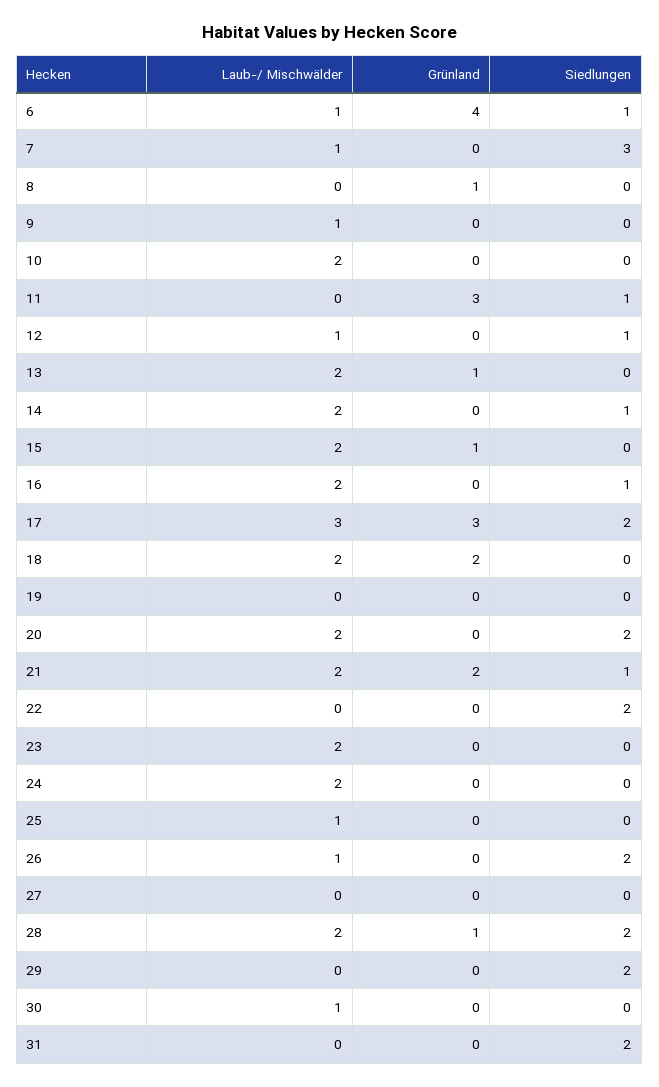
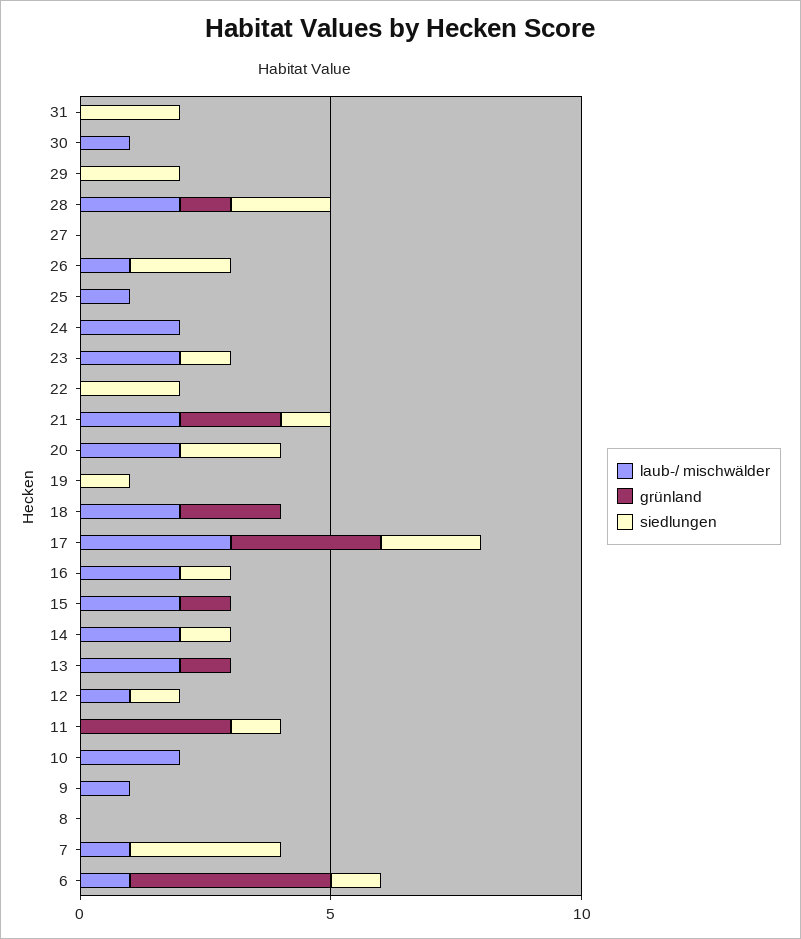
  {
    "Laub-/ Mischwälder": {
      "6": 1,
      "7": 1,
      "8": 0,
      "9": 1,
      "10": 2,
      "11": 0,
      "12": 1,
      "13": 2,
      "14": 2,
      "15": 2,
      "16": 2,
      "17": 3,
      "18": 2,
      "19": 0,
      "20": 2,
      "21": 2,
      "22": 0,
      "23": 2,
      "24": 2,
      "25": 1,
      "26": 1,
      "27": 0,
      "28": 2,
      "29": 0,
      "30": 1,
      "31": 0
    },
    "Grünland": {
      "6": 4,
      "7": 0,
-     "8": 1,
+     "8": 0,
      "9": 0,
      "10": 0,
      "11": 3,
      "12": 0,
      "13": 1,
      "14": 0,
      "15": 1,
      "16": 0,
      "17": 3,
      "18": 2,
      "19": 0,
      "20": 0,
      "21": 2,
      "22": 0,
      "23": 0,
      "24": 0,
      "25": 0,
      "26": 0,
      "27": 0,
      "28": 1,
      "29": 0,
      "30": 0,
      "31": 0
    },
    "Siedlungen": {
      "6": 1,
      "7": 3,
      "8": 0,
      "9": 0,
      "10": 0,
      "11": 1,
      "12": 1,
      "13": 0,
      "14": 1,
      "15": 0,
      "16": 1,
      "17": 2,
      "18": 0,
-     "19": 0,
+     "19": 1,
      "20": 2,
      "21": 1,
      "22": 2,
-     "23": 0,
+     "23": 1,
      "24": 0,
      "25": 0,
      "26": 2,
      "27": 0,
      "28": 2,
      "29": 2,
      "30": 0,
      "31": 2
    }
  }

